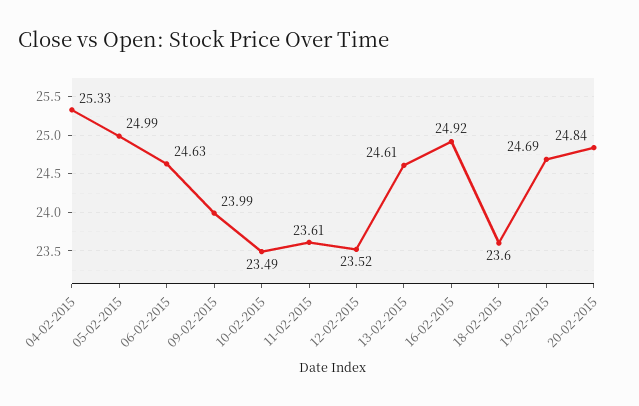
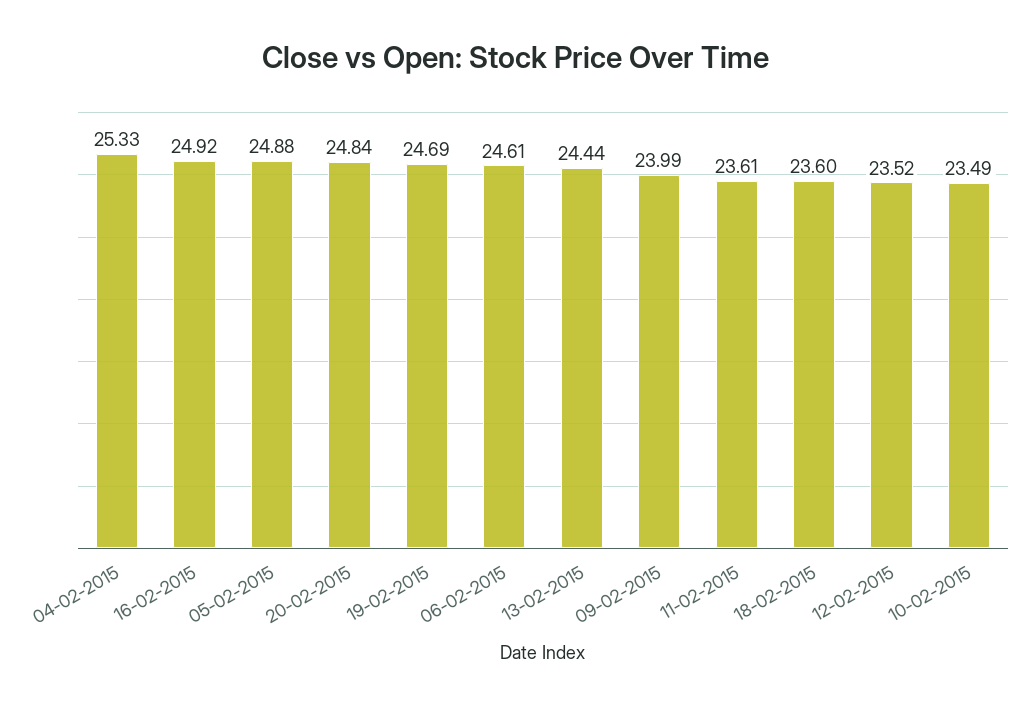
  {
    "04-02-2015": 25.33,
-   "05-02-2015": 24.99,
+   "05-02-2015": 24.88,
-   "06-02-2015": 24.63,
+   "06-02-2015": 24.61,
    "09-02-2015": 23.99,
    "10-02-2015": 23.49,
    "11-02-2015": 23.61,
    "12-02-2015": 23.52,
-   "13-02-2015": 24.61,
+   "13-02-2015": 24.44,
    "16-02-2015": 24.92,
    "18-02-2015": 23.6,
    "19-02-2015": 24.69,
    "20-02-2015": 24.84
  }

